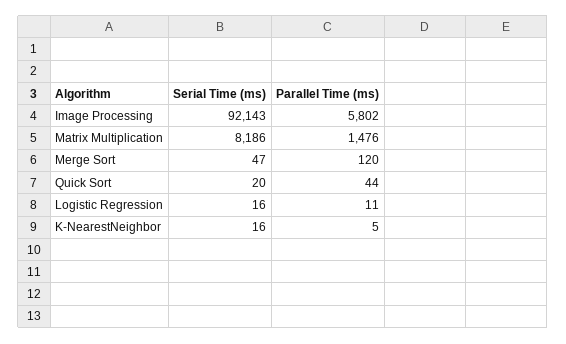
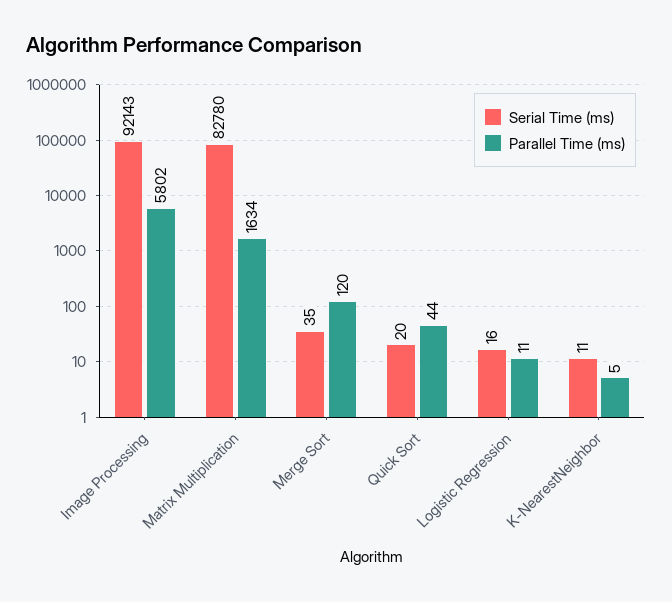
  {
    "Serial Time (ms)": {
      "Image Processing": 92143,
-     "Matrix Multiplication": 8186,
+     "Matrix Multiplication": 82780,
-     "Merge Sort": 47,
+     "Merge Sort": 35,
      "Quick Sort": 20,
      "Logistic Regression": 16,
-     "K-NearestNeighbor": 16
+     "K-NearestNeighbor": 11
    },
    "Parallel Time (ms)": {
      "Image Processing": 5802,
-     "Matrix Multiplication": 1476,
+     "Matrix Multiplication": 1634,
      "Merge Sort": 120,
      "Quick Sort": 44,
      "Logistic Regression": 11,
      "K-NearestNeighbor": 5
    }
  }

